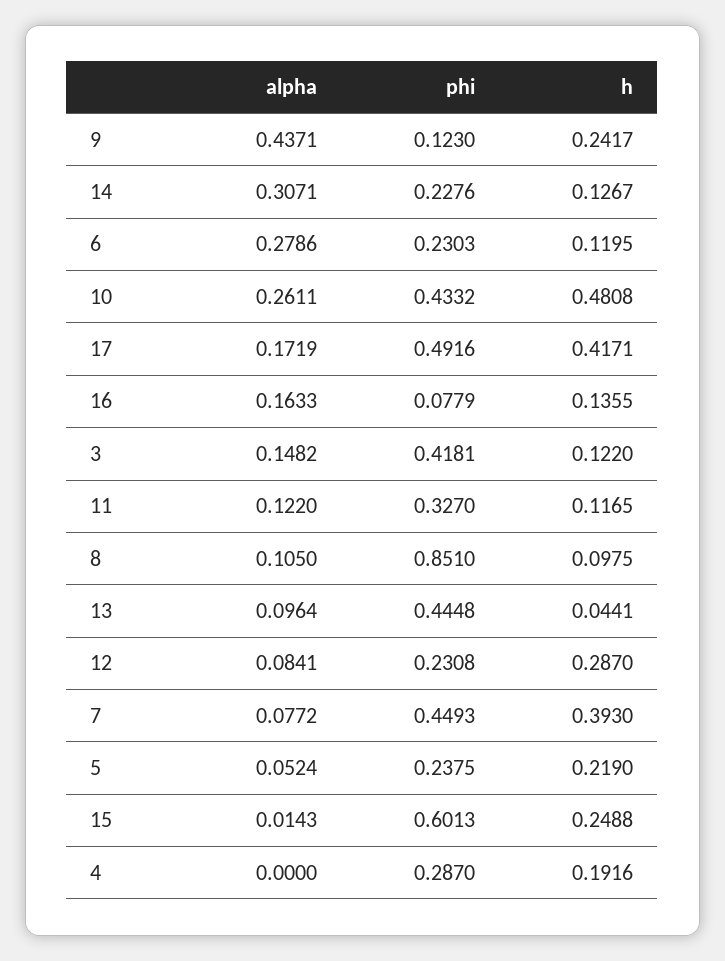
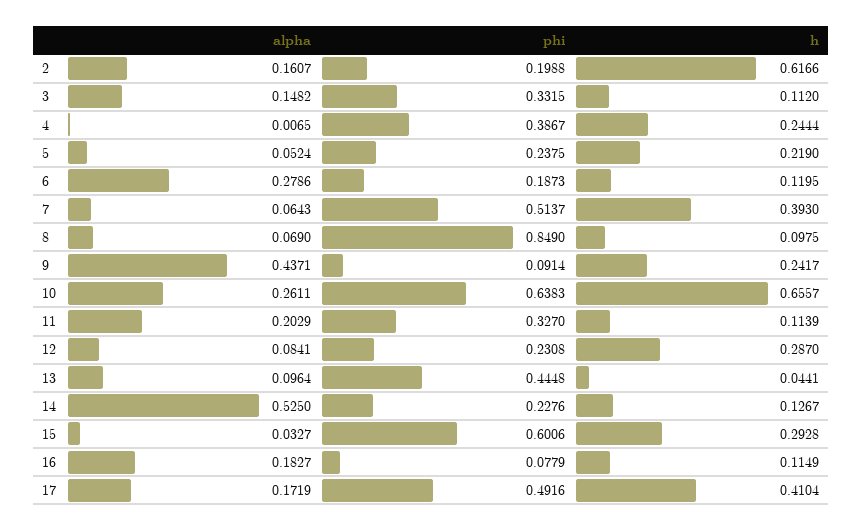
  {
    "alpha": {
      "9": 0.4371,
-     "14": 0.3071,
+     "14": 0.525,
      "6": 0.2786,
      "10": 0.2611,
      "17": 0.1719,
-     "16": 0.1633,
+     "16": 0.1827,
      "3": 0.1482,
-     "11": 0.122,
+     "11": 0.2029,
-     "8": 0.105,
+     "8": 0.069,
      "13": 0.0964,
      "12": 0.0841,
-     "7": 0.0772,
+     "7": 0.0643,
      "5": 0.0524,
-     "15": 0.0143,
+     "15": 0.0327,
-     "4": 0
+     "4": 0.0065,
+     "2": 0.1607
    },
    "phi": {
-     "9": 0.123,
+     "9": 0.0914,
      "14": 0.2276,
-     "6": 0.2303,
+     "6": 0.1873,
-     "10": 0.4332,
+     "10": 0.6383,
      "17": 0.4916,
      "16": 0.0779,
-     "3": 0.4181,
+     "3": 0.3315,
      "11": 0.327,
-     "8": 0.851,
+     "8": 0.849,
      "13": 0.4448,
      "12": 0.2308,
-     "7": 0.4493,
+     "7": 0.5137,
      "5": 0.2375,
-     "15": 0.6013,
+     "15": 0.6006,
-     "4": 0.287
+     "4": 0.3867,
+     "2": 0.1988
    },
    "h": {
      "9": 0.2417,
      "14": 0.1267,
      "6": 0.1195,
-     "10": 0.4808,
+     "10": 0.6557,
-     "17": 0.4171,
+     "17": 0.4104,
-     "16": 0.1355,
+     "16": 0.1149,
-     "3": 0.122,
+     "3": 0.112,
-     "11": 0.1165,
+     "11": 0.1139,
      "8": 0.0975,
      "13": 0.0441,
      "12": 0.287,
      "7": 0.393,
      "5": 0.219,
-     "15": 0.2488,
+     "15": 0.2928,
-     "4": 0.1916
+     "4": 0.2444,
+     "2": 0.6166
    }
  }

